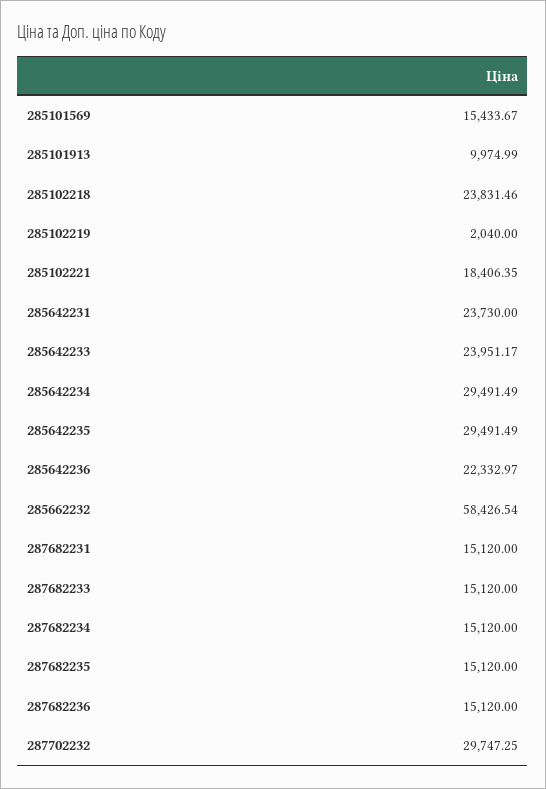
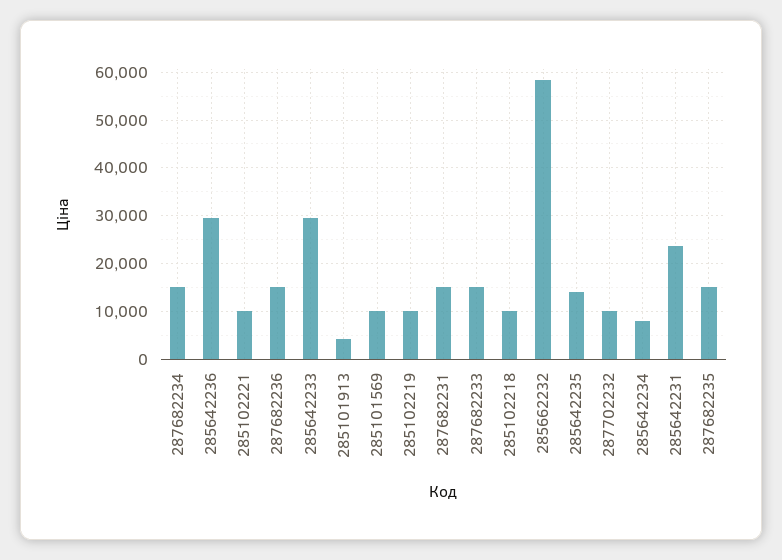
  {
-   "285101569": 15433.67,
+   "285101569": 10000,
-   "285101913": 9974.99,
+   "285101913": 4000,
-   "285102218": 23831.46,
+   "285102218": 10000,
-   "285102219": 2040,
+   "285102219": 10000,
-   "285102221": 18406.35,
+   "285102221": 10000,
    "285642231": 23730,
-   "285642233": 23951.17,
+   "285642233": 30000,
-   "285642234": 29491.49,
+   "285642234": 8000,
-   "285642235": 29491.49,
+   "285642235": 14000,
-   "285642236": 22332.97,
+   "285642236": 30000,
    "285662232": 58426.54,
    "287682231": 15120,
    "287682233": 15120,
    "287682234": 15120,
    "287682235": 15120,
    "287682236": 15120,
-   "287702232": 29747.25
+   "287702232": 10000
  }

